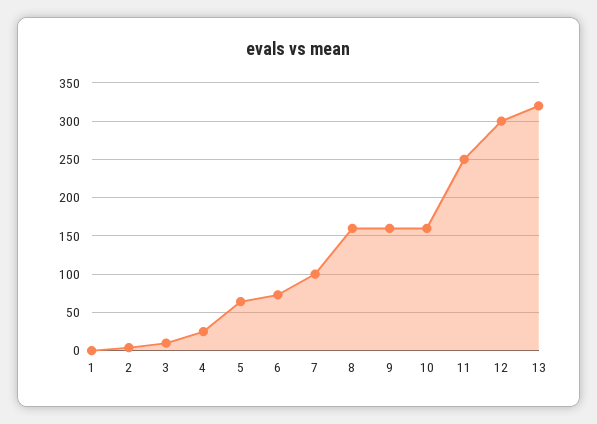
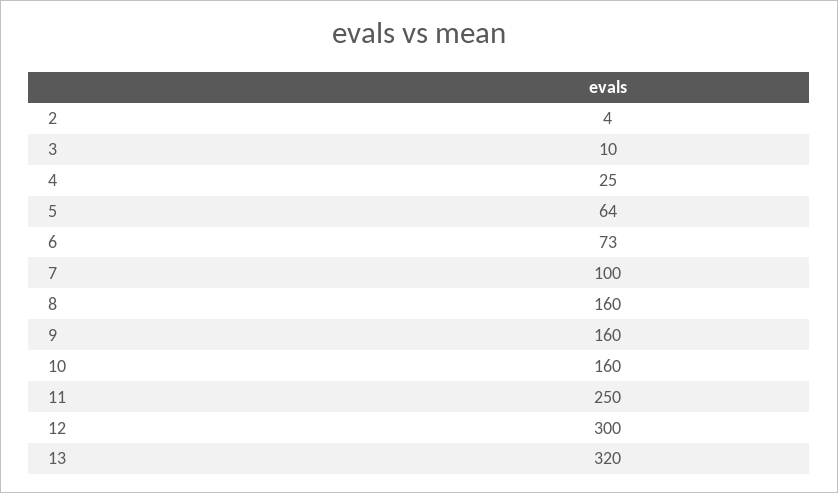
  {
-   "1": 0,
    "2": 4,
    "3": 10,
    "4": 25,
    "5": 64,
    "6": 73,
    "7": 100,
    "8": 160,
    "9": 160,
    "10": 160,
    "11": 250,
    "12": 300,
    "13": 320
  }

